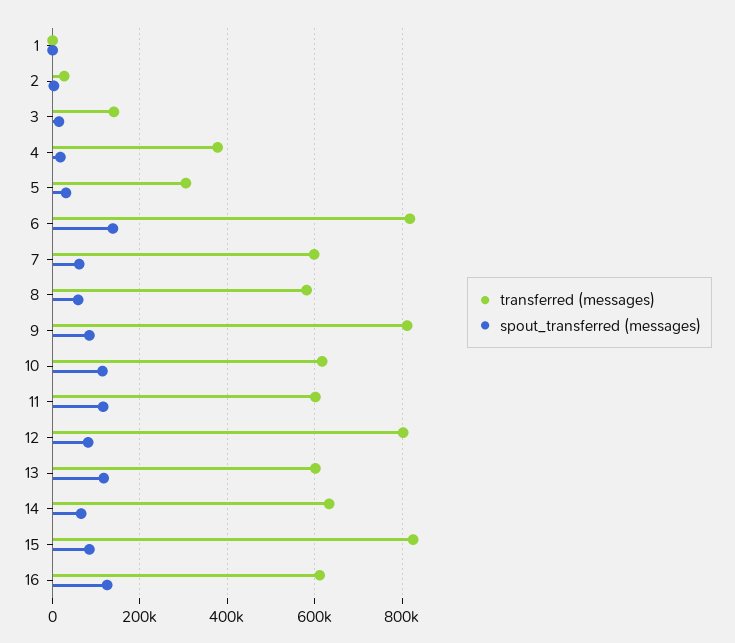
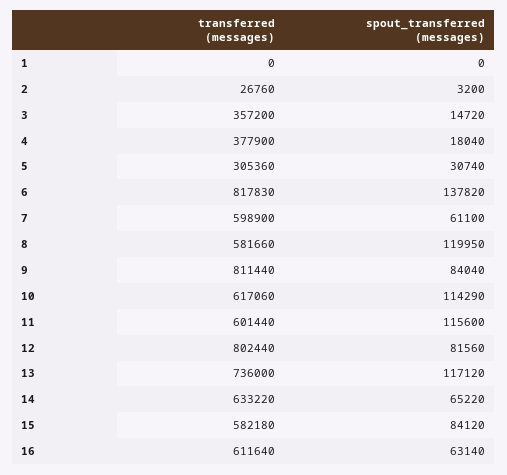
  {
    "transferred (messages)": {
      "1": 0,
      "2": 26760,
-     "3": 140000,
+     "3": 357200,
      "4": 377900,
      "5": 305360,
      "6": 817830,
      "7": 598900,
      "8": 581660,
      "9": 811440,
      "10": 617060,
      "11": 601440,
      "12": 802440,
-     "13": 600000,
+     "13": 736000,
      "14": 633220,
-     "15": 820000,
+     "15": 582180,
      "16": 611640
    },
    "spout_transferred (messages)": {
      "1": 0,
      "2": 3200,
      "3": 14720,
      "4": 18040,
      "5": 30740,
      "6": 137820,
      "7": 61100,
-     "8": 60000,
+     "8": 119950,
      "9": 84040,
      "10": 114290,
      "11": 115600,
      "12": 81560,
      "13": 117120,
      "14": 65220,
      "15": 84120,
-     "16": 120000
+     "16": 63140
    }
  }

